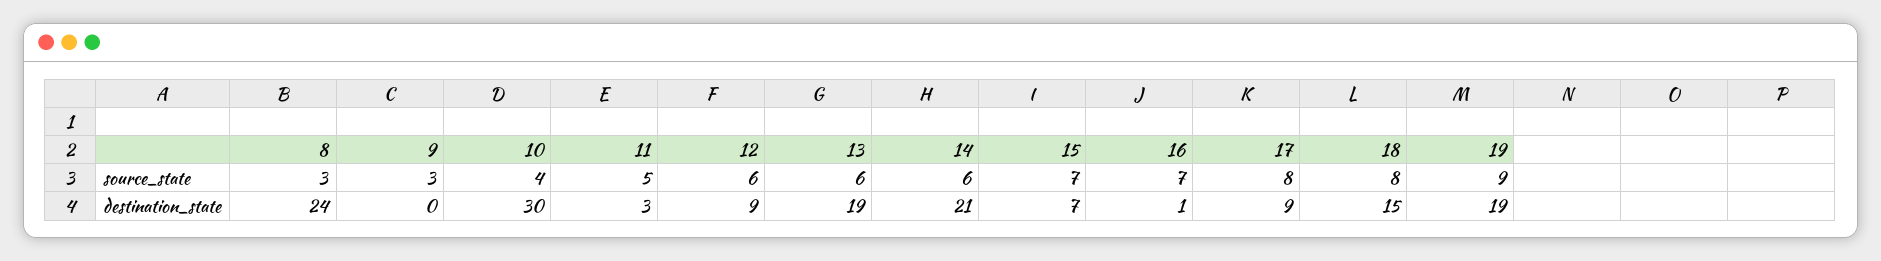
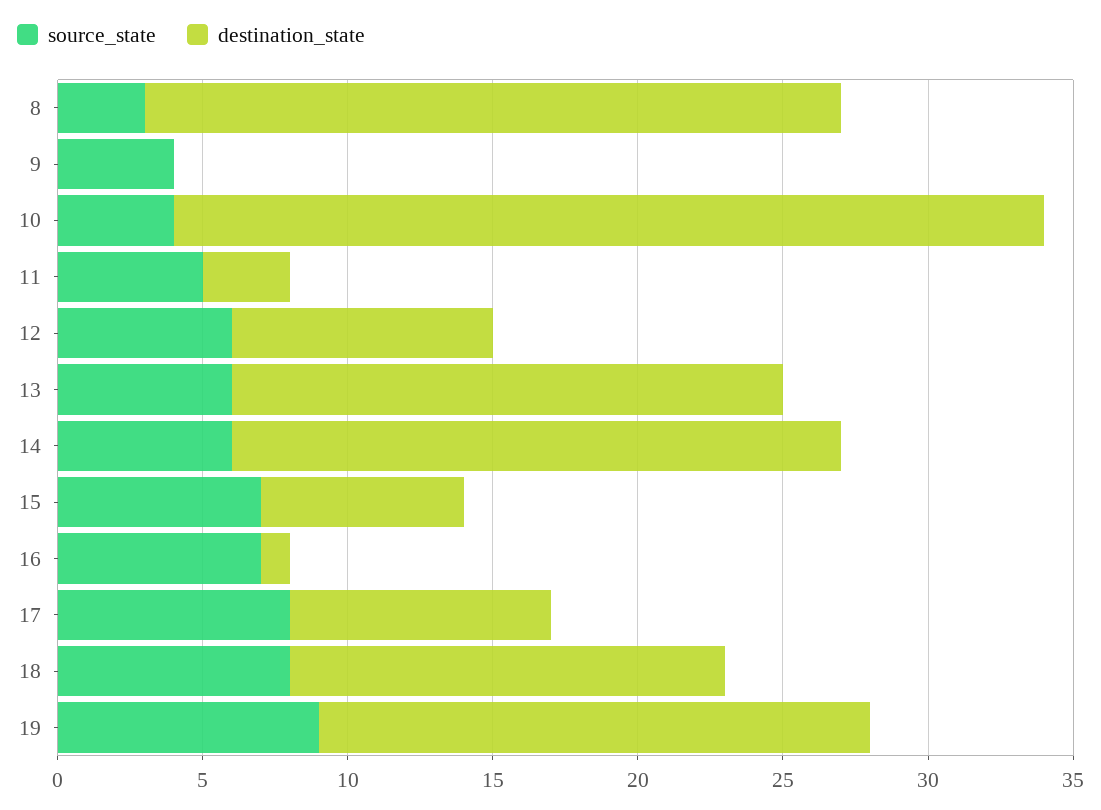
  {
    "source_state": {
      "8": 3,
-     "9": 3,
+     "9": 4,
      "10": 4,
      "11": 5,
      "12": 6,
      "13": 6,
      "14": 6,
      "15": 7,
      "16": 7,
      "17": 8,
      "18": 8,
      "19": 9
    },
    "destination_state": {
      "8": 24,
      "9": 0,
      "10": 30,
      "11": 3,
      "12": 9,
      "13": 19,
      "14": 21,
      "15": 7,
      "16": 1,
      "17": 9,
      "18": 15,
      "19": 19
    }
  }

